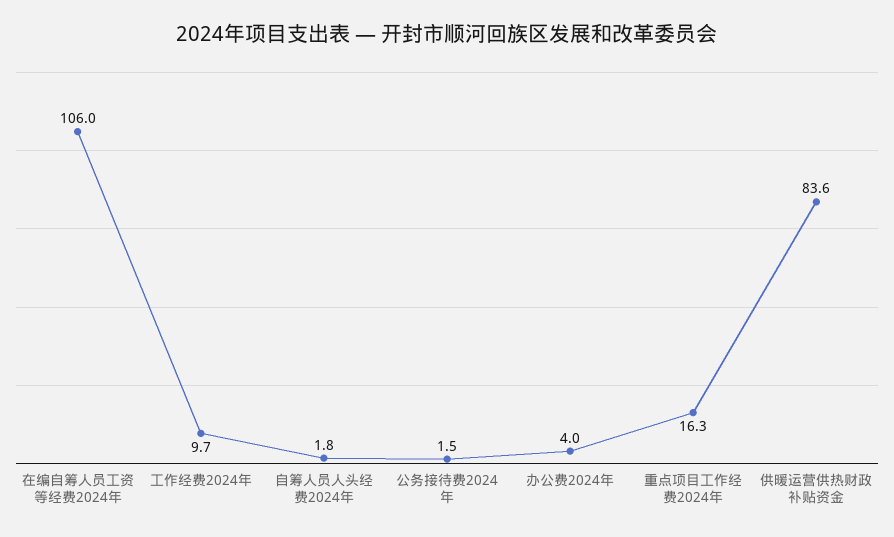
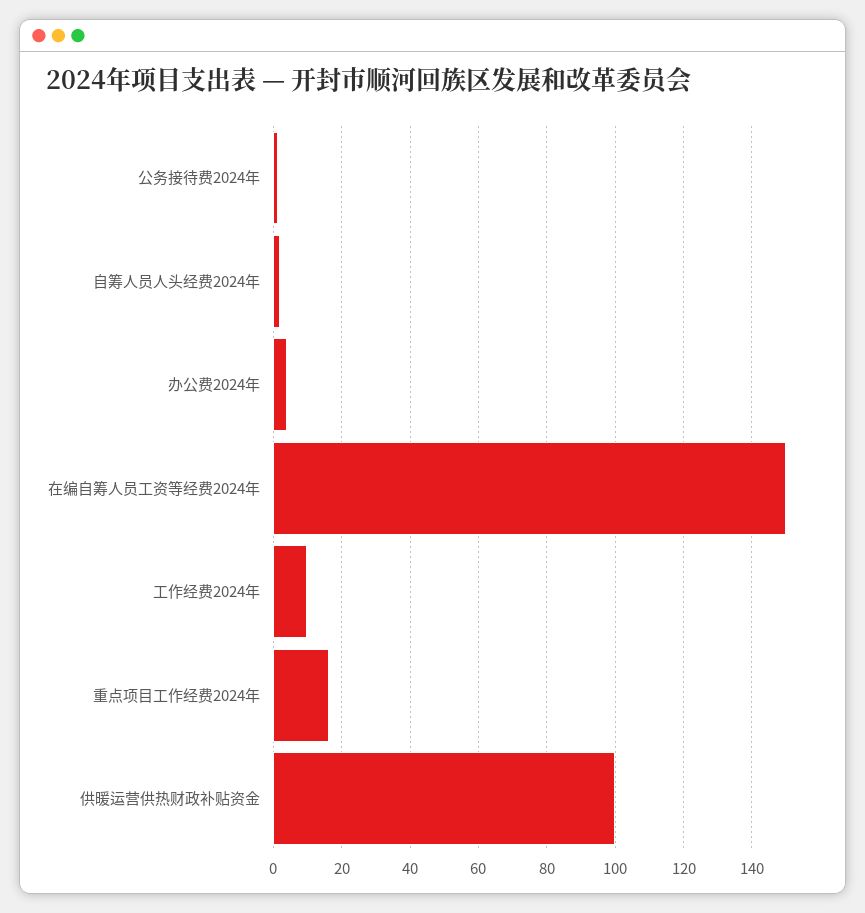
  {
-   "在编自筹人员工资等经费2024年": 106,
+   "在编自筹人员工资等经费2024年": 150,
    "工作经费2024年": 9.7,
    "自筹人员人头经费2024年": 1.8,
    "公务接待费2024年": 1.5,
    "办公费2024年": 4,
    "重点项目工作经费2024年": 16.3,
-   "供暖运营供热财政补贴资金": 83.6
+   "供暖运营供热财政补贴资金": 100
  }

